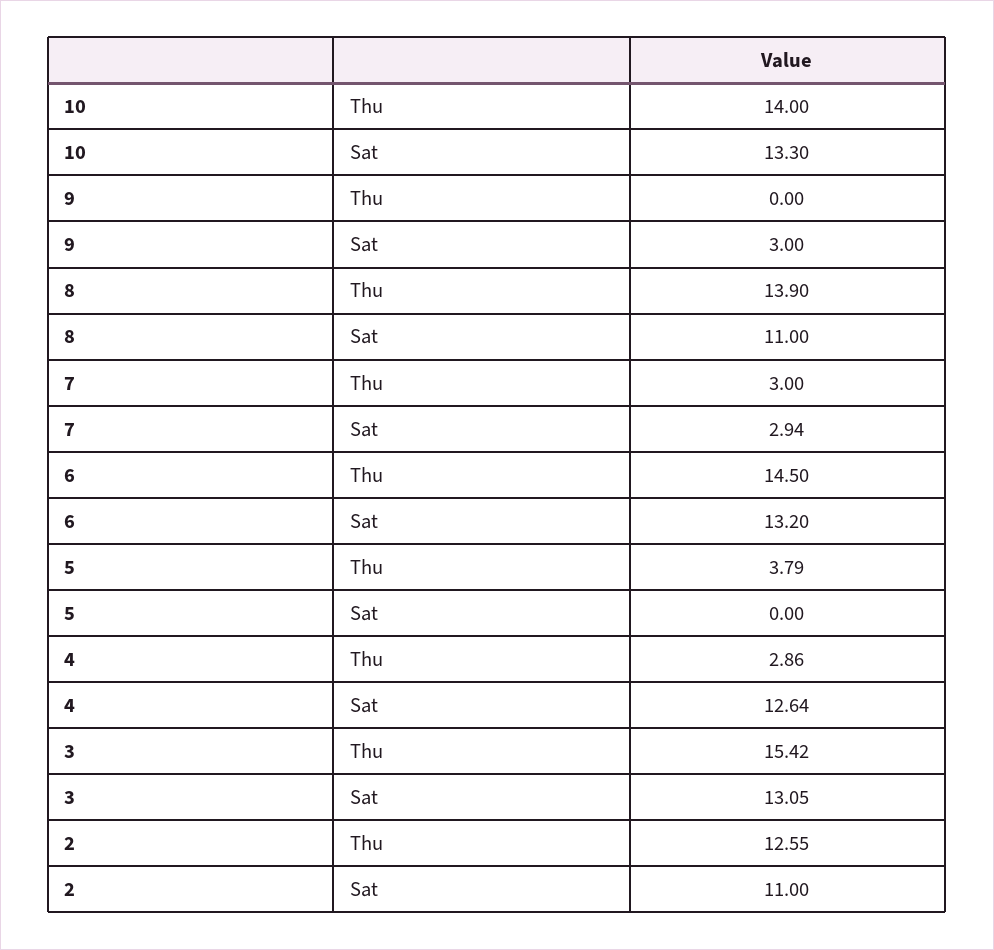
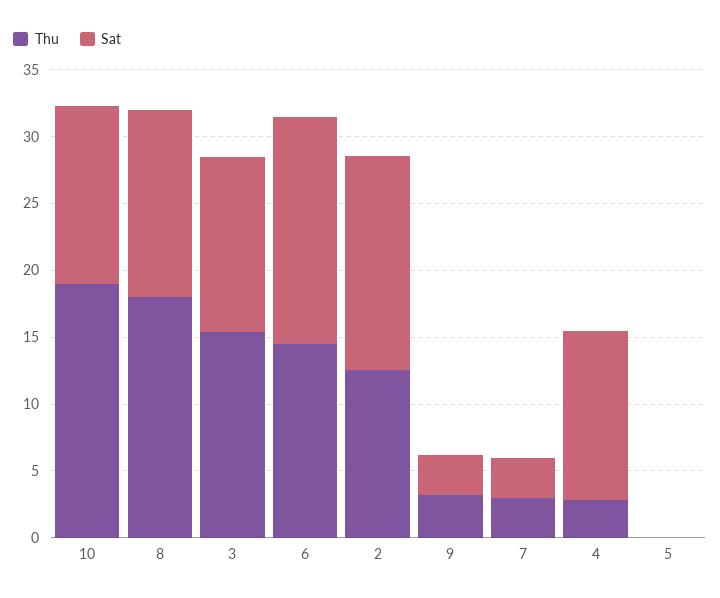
  {
    "Thu": {
-     "10": 14,
+     "10": 19,
-     "9": 0,
+     "9": 3,
-     "8": 13.9,
+     "8": 18,
      "7": 3,
      "6": 14.5,
-     "5": 3.79,
+     "5": 0,
      "4": 2.86,
      "3": 15.42,
      "2": 12.55
    },
    "Sat": {
      "10": 13.3,
      "9": 3,
-     "8": 11,
+     "8": 14,
      "7": 2.94,
-     "6": 13.2,
+     "6": 17,
      "5": 0,
      "4": 12.64,
      "3": 13.05,
-     "2": 11
+     "2": 16
    }
  }

